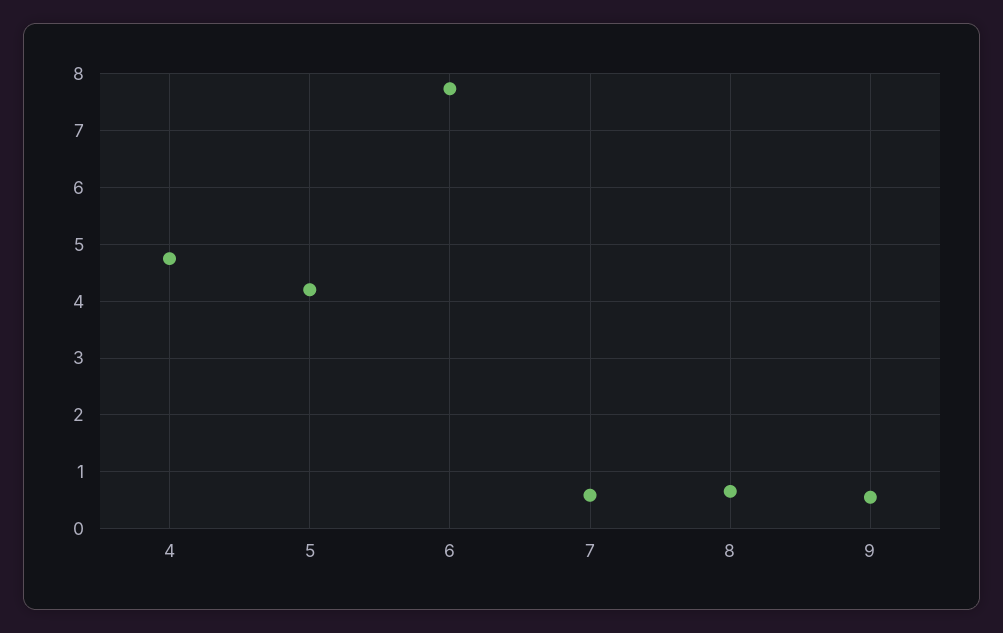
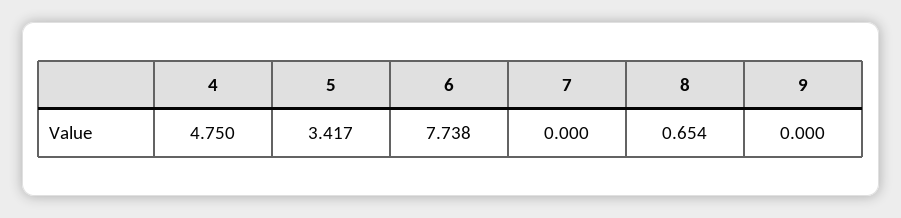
  {
    "4": 4.75,
-   "5": 4.2,
+   "5": 3.417,
    "6": 7.738,
-   "7": 0.6,
+   "7": 0,
    "8": 0.654,
-   "9": 0.6
+   "9": 0
  }

